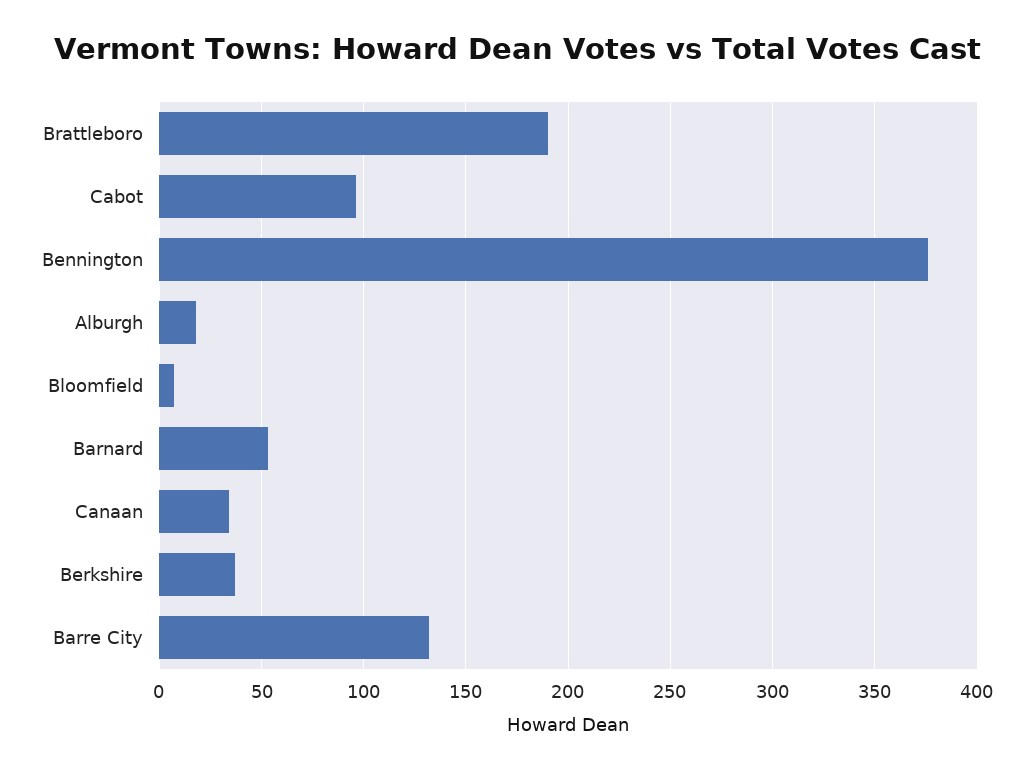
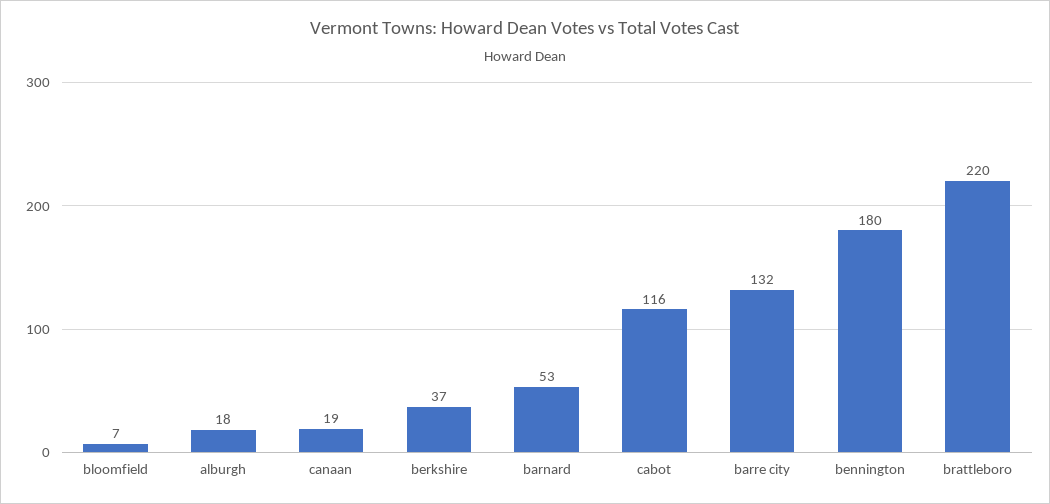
  {
-   "Brattleboro": 190,
+   "Brattleboro": 220,
-   "Cabot": 95,
+   "Cabot": 116,
-   "Bennington": 375,
+   "Bennington": 180,
    "Alburgh": 18,
    "Bloomfield": 7,
    "Barnard": 53,
-   "Canaan": 35,
+   "Canaan": 19,
    "Berkshire": 37,
    "Barre City": 132
  }

